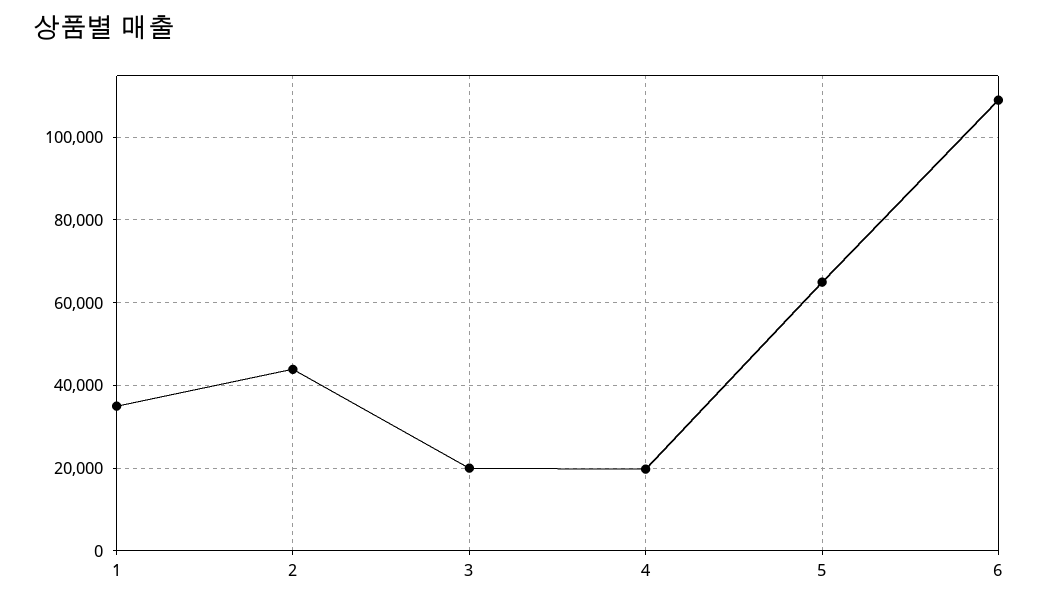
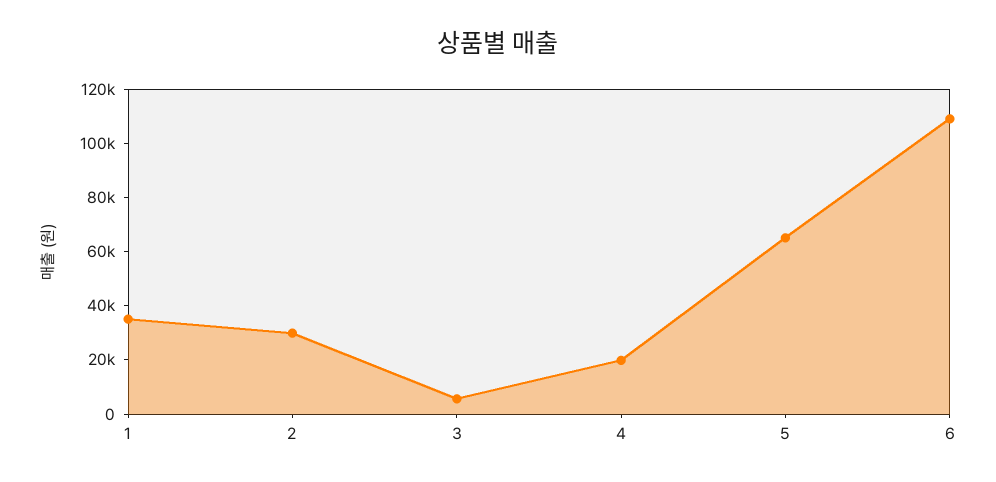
  {
    "1": 36000,
-   "2": 44000,
+   "2": 30000,
-   "3": 20000,
+   "3": 5000,
    "4": 20000,
    "5": 66000,
    "6": 110000
  }

